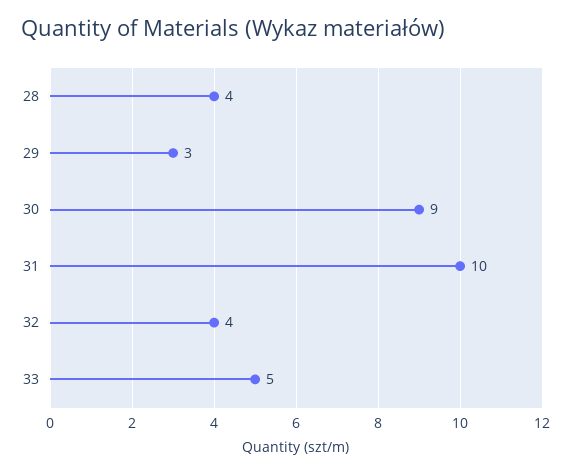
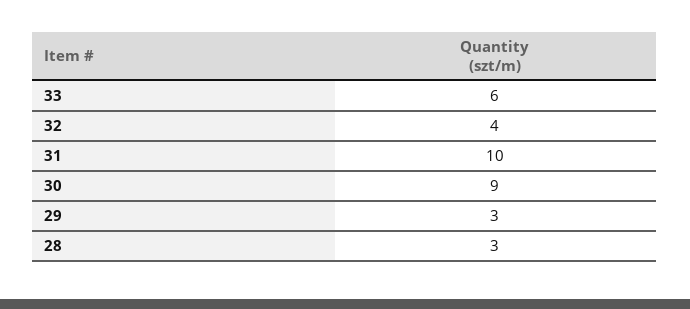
  {
-   "28": 4,
+   "28": 3,
    "29": 3,
    "30": 9,
    "31": 10,
    "32": 4,
-   "33": 5
+   "33": 6
  }

